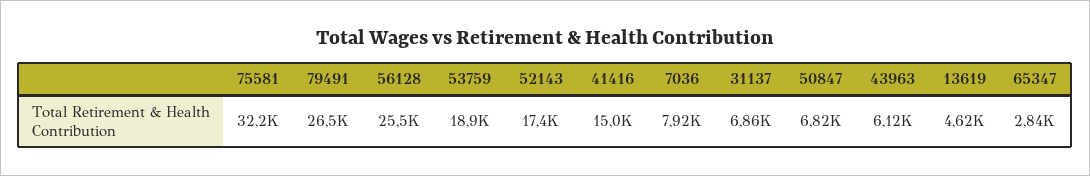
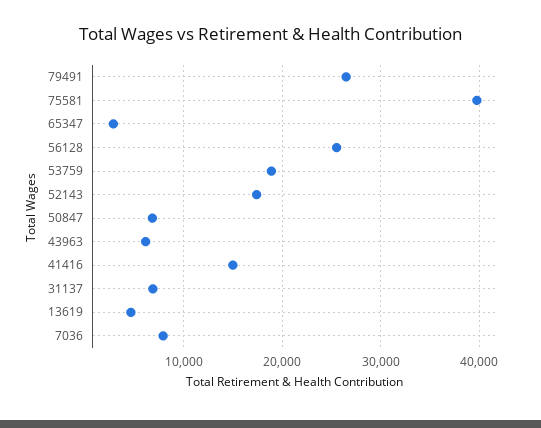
  {
-   "75581": 32200,
+   "75581": 40000,
    "79491": 26500,
    "56128": 25500,
    "53759": 18900,
    "52143": 17400,
    "41416": 15000,
    "7036": 7920,
    "31137": 6860,
    "50847": 6820,
    "43963": 6120,
    "13619": 4620,
    "65347": 2840
  }

